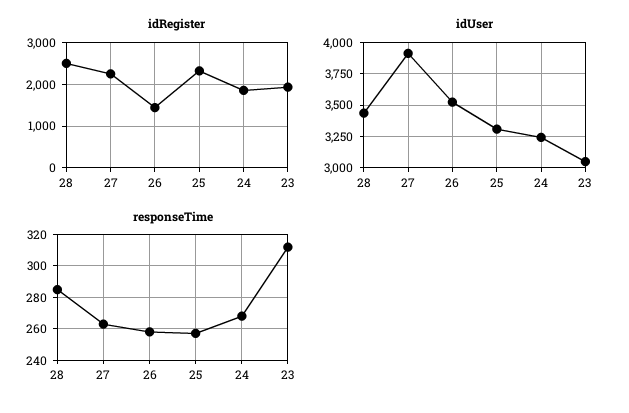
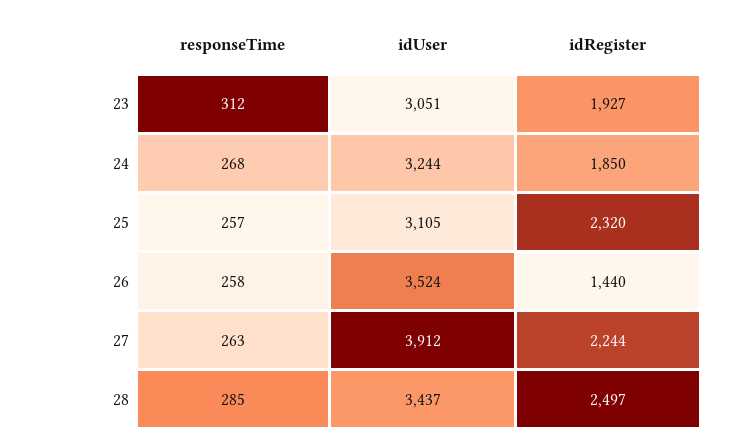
  {
    "idRegister": {
      "28": 2497,
      "27": 2244,
      "26": 1440,
      "25": 2320,
      "24": 1850,
      "23": 1927
    },
    "idUser": {
      "28": 3437,
      "27": 3912,
      "26": 3524,
-     "25": 3300,
+     "25": 3105,
      "24": 3244,
      "23": 3051
    },
    "responseTime": {
      "28": 285,
      "27": 263,
      "26": 258,
      "25": 257,
      "24": 268,
      "23": 312
    }
  }

